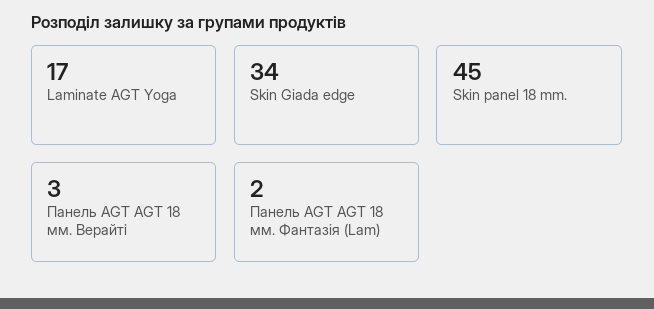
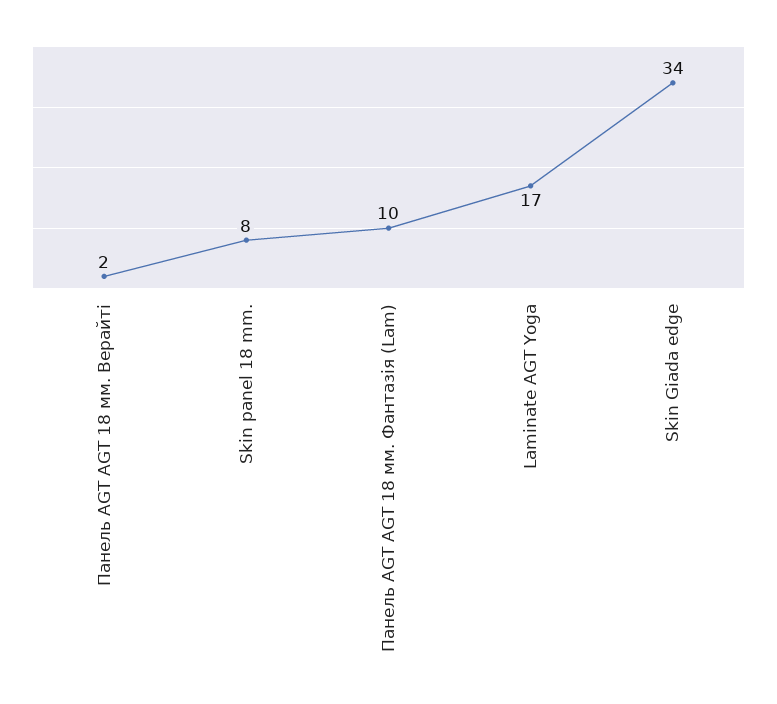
  {
    "Laminate AGT Yoga": 17,
    "Skin Giada edge": 34,
-   "Skin panel 18 mm.": 45,
+   "Skin panel 18 mm.": 8,
-   "Панель AGT AGT 18 мм. Верайті": 3,
+   "Панель AGT AGT 18 мм. Верайті": 2,
-   "Панель AGT AGT 18 мм. Фантазія (Lam)": 2
+   "Панель AGT AGT 18 мм. Фантазія (Lam)": 10
  }

